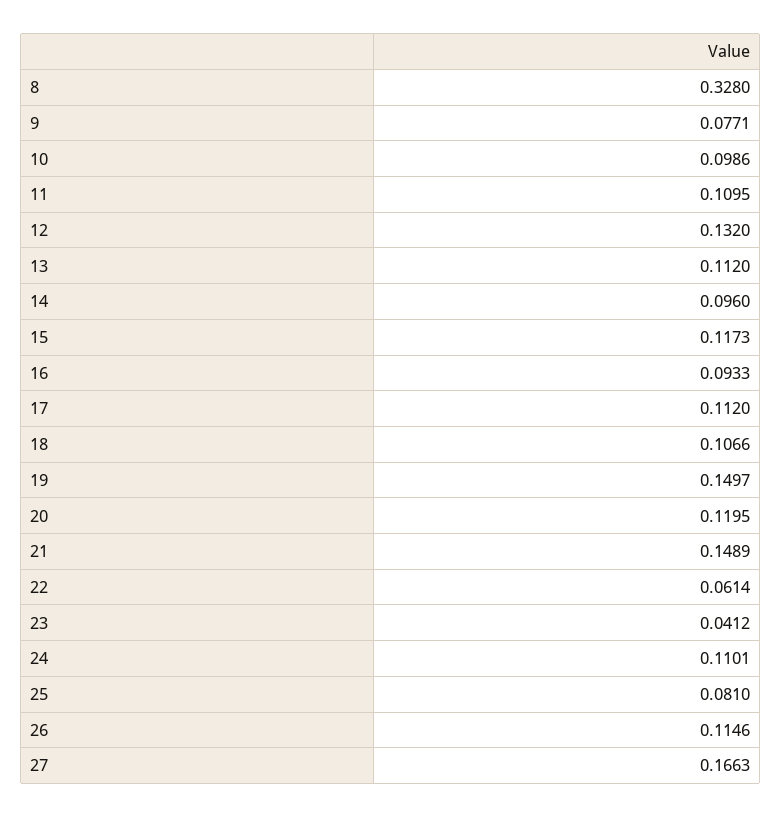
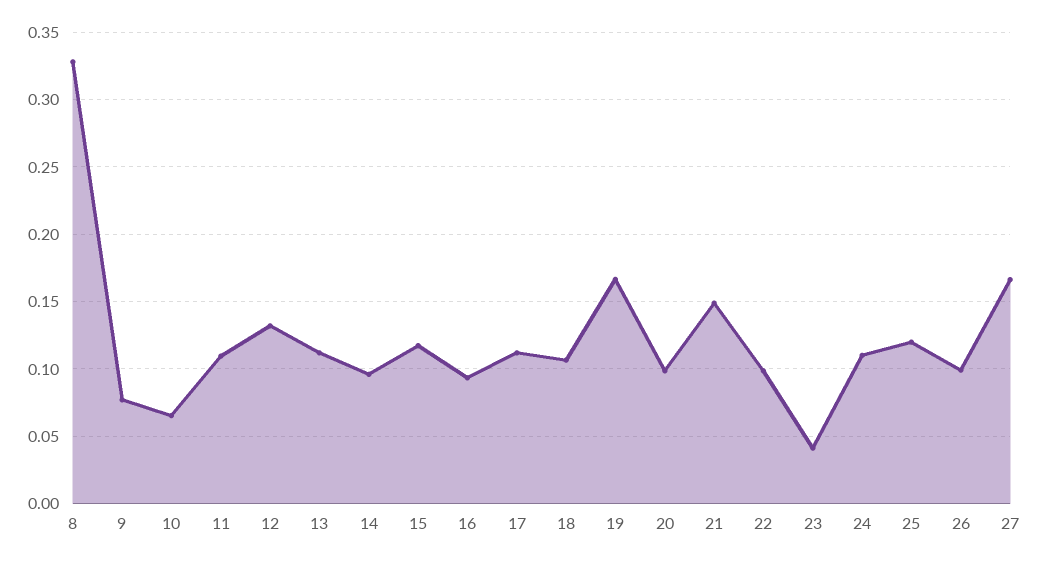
  {
    "8": 0.328,
    "9": 0.0771,
-   "10": 0.0986,
+   "10": 0.065,
    "11": 0.1095,
    "12": 0.132,
    "13": 0.112,
    "14": 0.096,
    "15": 0.1173,
    "16": 0.0933,
    "17": 0.112,
    "18": 0.1066,
-   "19": 0.1497,
+   "19": 0.165,
-   "20": 0.1195,
+   "20": 0.1,
    "21": 0.1489,
-   "22": 0.0614,
+   "22": 0.1,
    "23": 0.0412,
    "24": 0.1101,
-   "25": 0.081,
+   "25": 0.12,
-   "26": 0.1146,
+   "26": 0.1,
    "27": 0.1663
  }

